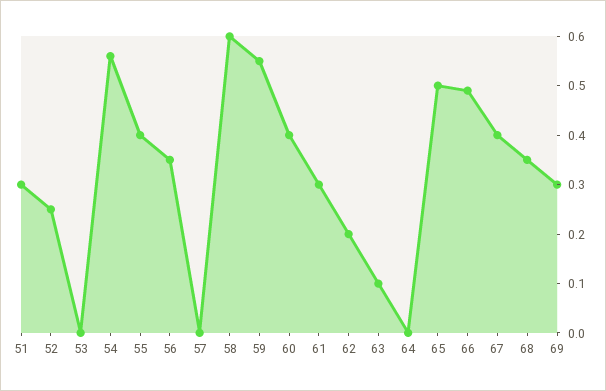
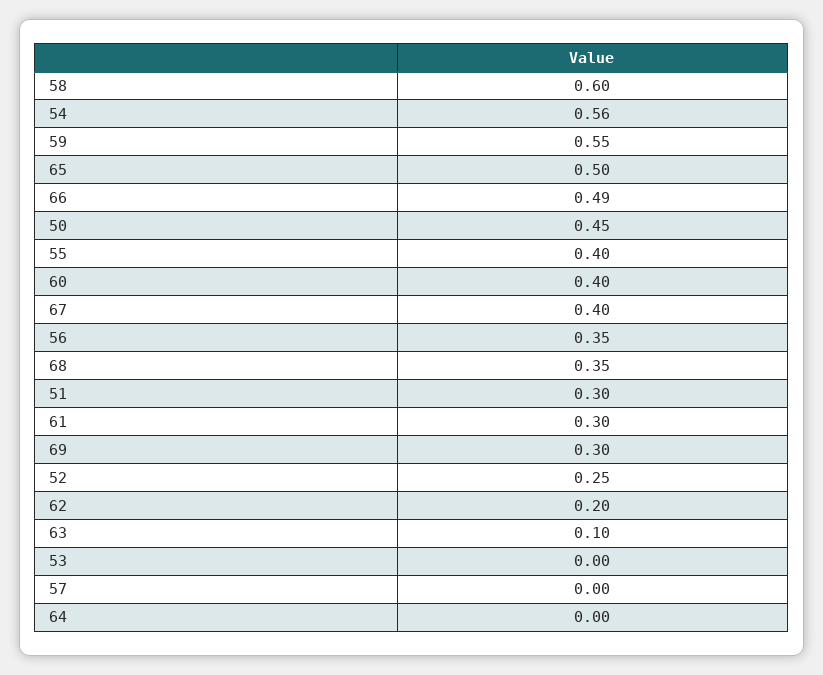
  {
    "51": 0.3,
    "52": 0.25,
    "53": 0,
    "54": 0.56,
    "55": 0.4,
    "56": 0.35,
    "57": 0,
    "58": 0.6,
    "59": 0.55,
    "60": 0.4,
    "61": 0.3,
    "62": 0.2,
    "63": 0.1,
    "64": 0,
    "65": 0.5,
    "66": 0.49,
    "67": 0.4,
    "68": 0.35,
-   "69": 0.3
+   "69": 0.3,
+   "50": 0.45
  }

